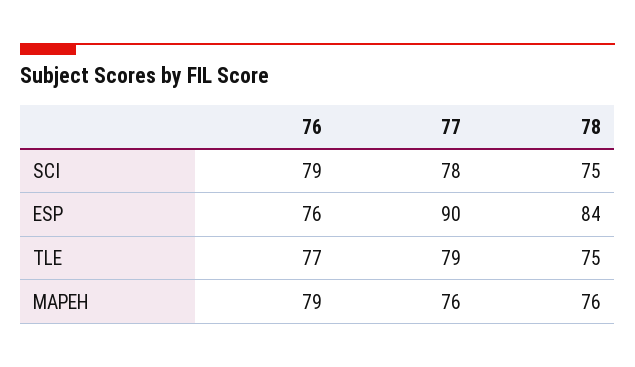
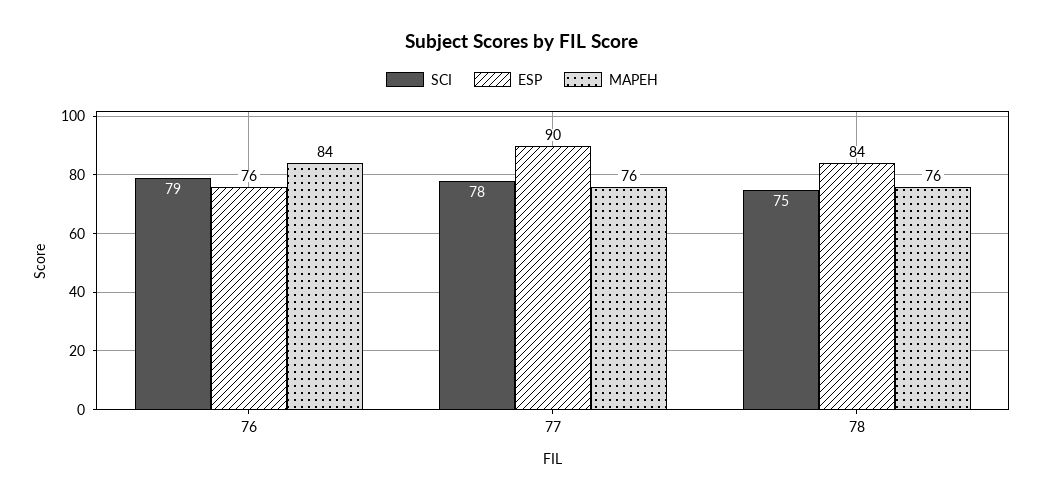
  {
    "SCI": {
      "76": 79,
      "77": 78,
      "78": 75
    },
    "ESP": {
      "76": 76,
      "77": 90,
      "78": 84
    },
-   "TLE": {
-     "76": 77,
-     "77": 79,
-     "78": 75
-   },
    "MAPEH": {
-     "76": 79,
+     "76": 84,
      "77": 76,
      "78": 76
    }
  }

